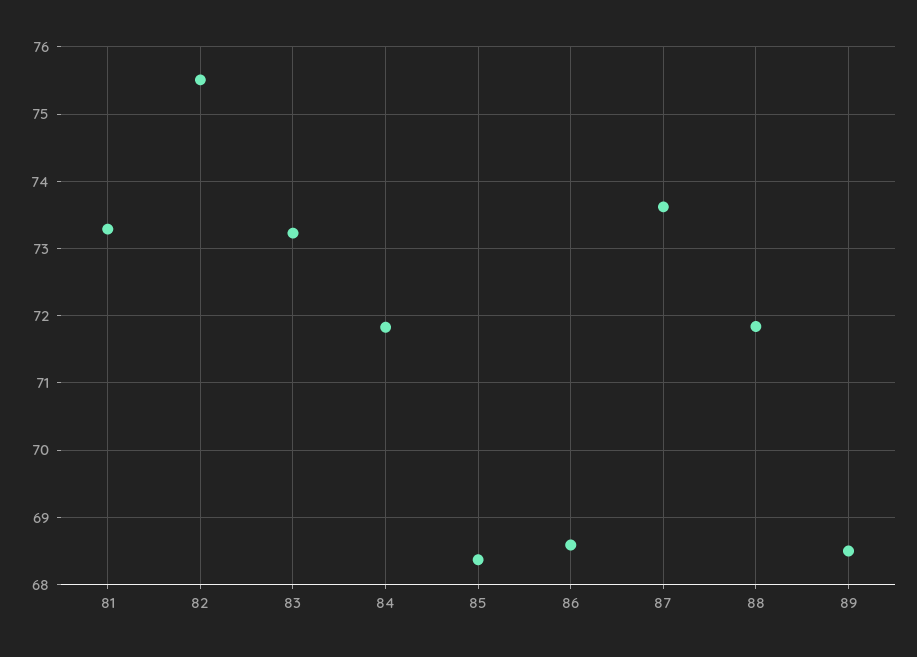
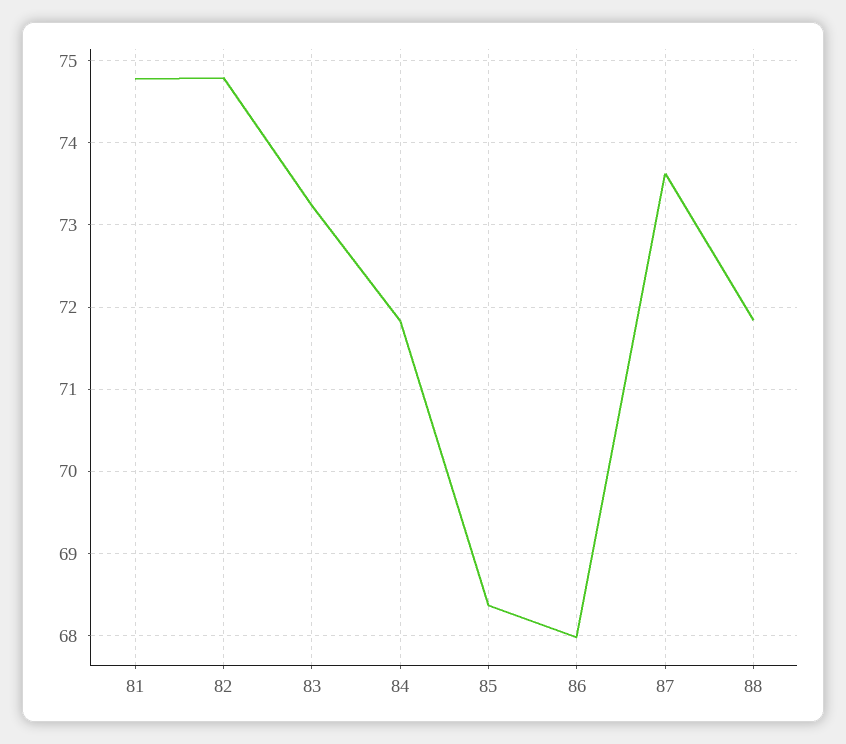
  {
-   "81": 73.3,
+   "81": 74.8,
-   "82": 75.5,
+   "82": 74.8,
    "83": 73.2,
    "84": 71.8,
    "85": 68.4,
-   "86": 68.6,
+   "86": 68,
    "87": 73.6,
-   "88": 71.8,
+   "88": 71.8
-   "89": 68.5
  }

